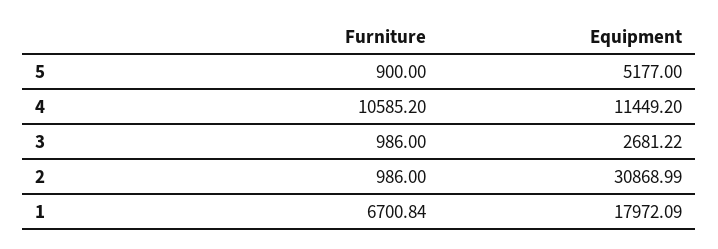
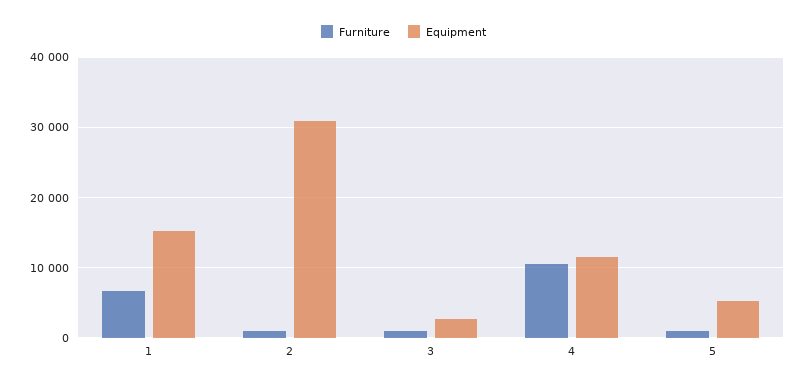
  {
    "Furniture": {
      "5": 900,
      "4": 10585.2,
      "3": 986,
      "2": 986,
      "1": 6700.84
    },
    "Equipment": {
      "5": 5177,
      "4": 11449.2,
      "3": 2681.22,
      "2": 30868.99,
-     "1": 17972.09
+     "1": 15000
    }
  }

